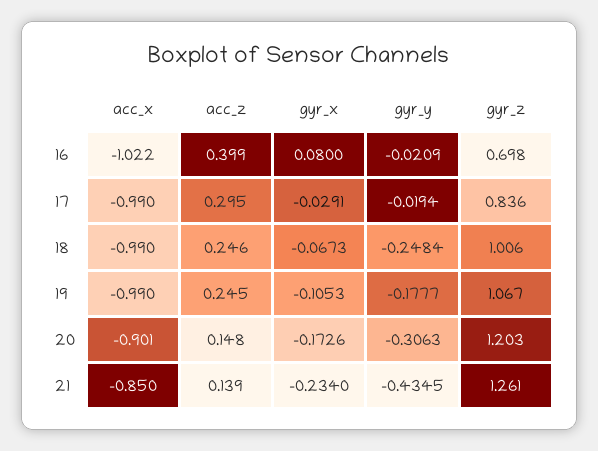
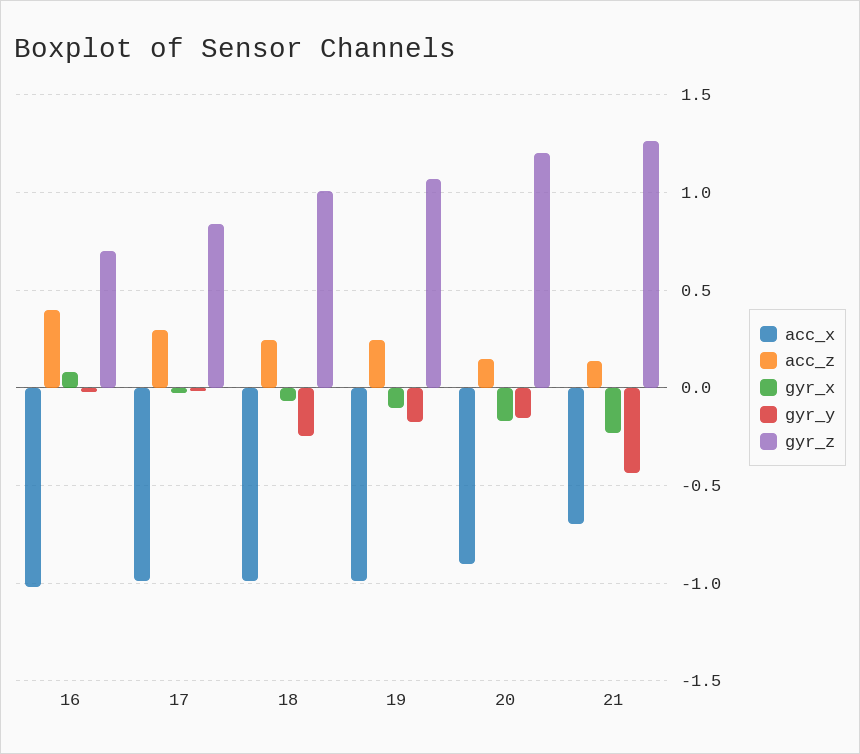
  {
    "acc_x": {
      "16": -1.022,
      "17": -0.99,
      "18": -0.99,
      "19": -0.99,
      "20": -0.901,
-     "21": -0.85
+     "21": -0.7
    },
    "acc_z": {
      "16": 0.399,
      "17": 0.295,
      "18": 0.246,
      "19": 0.245,
      "20": 0.148,
      "21": 0.139
    },
    "gyr_x": {
      "16": 0.08,
      "17": -0.0291,
      "18": -0.0673,
      "19": -0.1053,
      "20": -0.1726,
      "21": -0.234
    },
    "gyr_y": {
      "16": -0.0209,
      "17": -0.0194,
      "18": -0.2484,
      "19": -0.1777,
-     "20": -0.3063,
+     "20": -0.15,
      "21": -0.4345
    },
    "gyr_z": {
      "16": 0.698,
      "17": 0.836,
      "18": 1.006,
      "19": 1.067,
      "20": 1.203,
      "21": 1.261
    }
  }

